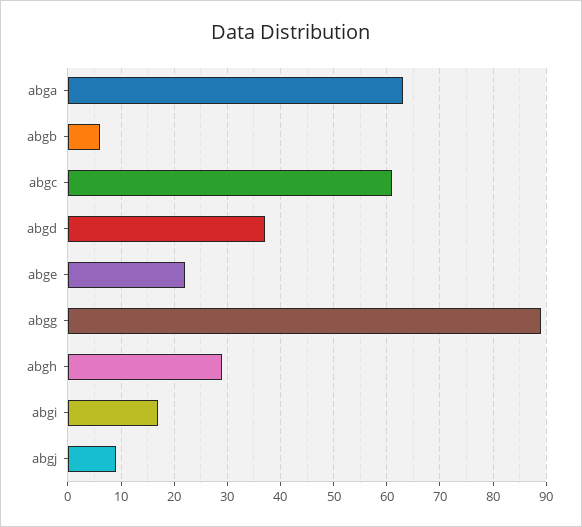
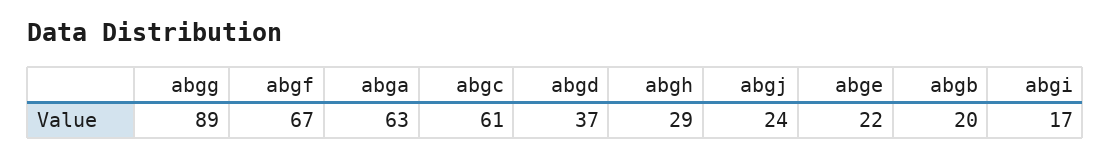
  {
    "abga": 63,
-   "abgb": 5,
+   "abgb": 20,
    "abgc": 61,
    "abgd": 37,
    "abge": 22,
    "abgg": 89,
    "abgh": 29,
    "abgi": 17,
-   "abgj": 10
+   "abgj": 24,
+   "abgf": 67
  }

